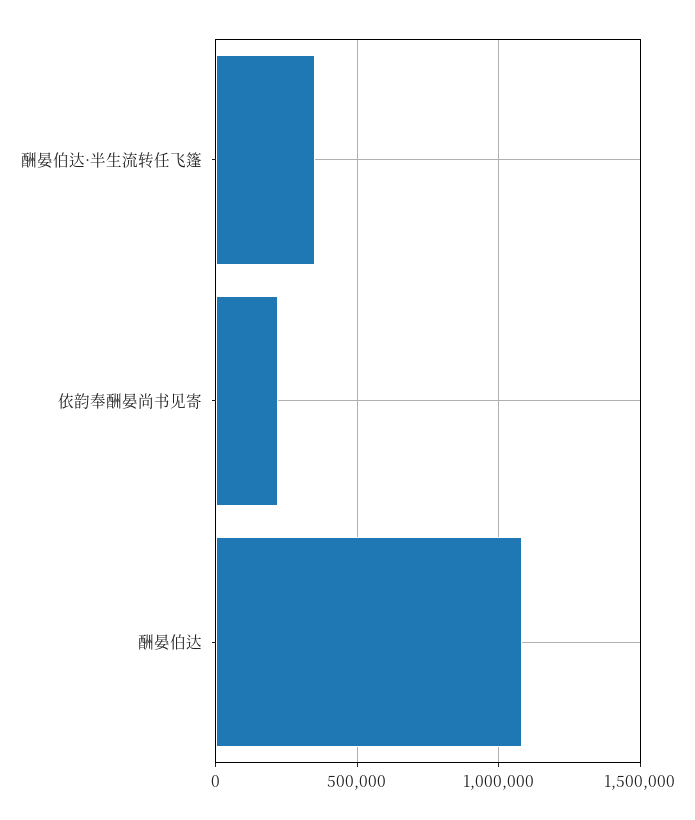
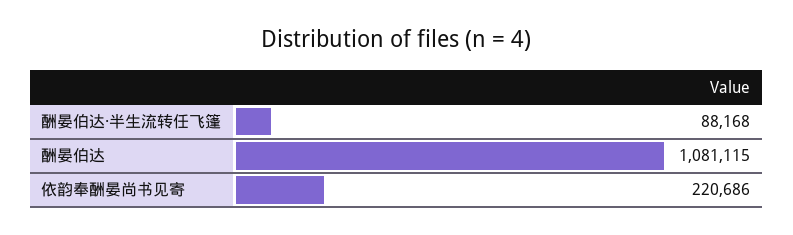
  {
-   "酬晏伯达·半生流转任飞篷": 350000,
+   "酬晏伯达·半生流转任飞篷": 88168,
    "依韵奉酬晏尚书见寄": 220686,
    "酬晏伯达": 1081115
  }

